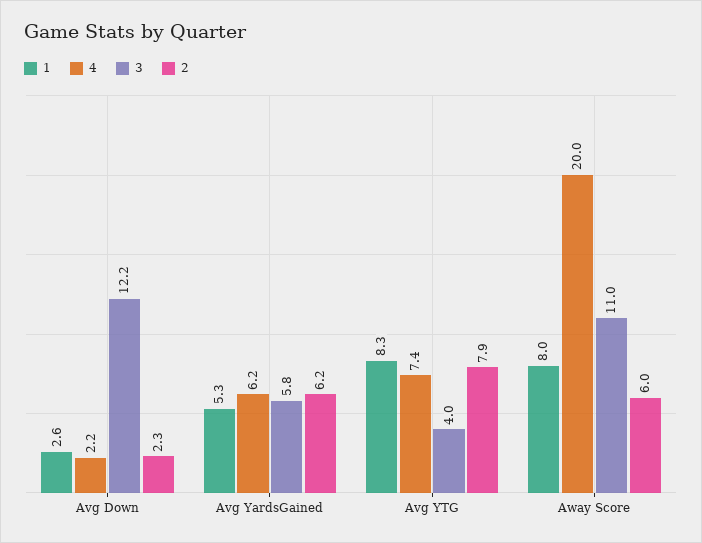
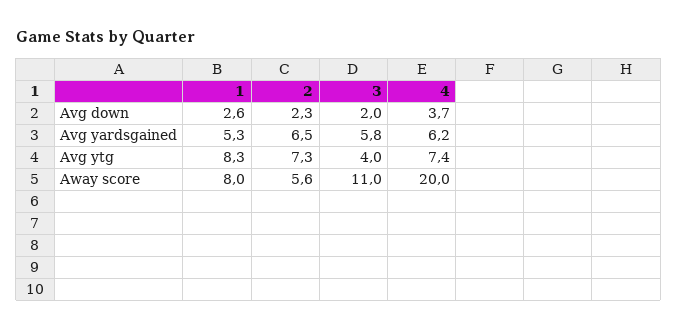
  {
    "1": {
      "Avg Down": 2.6,
      "Avg YardsGained": 5.3,
      "Avg YTG": 8.3,
      "Away Score": 8
    },
    "4": {
-     "Avg Down": 2.2,
+     "Avg Down": 3.7,
      "Avg YardsGained": 6.2,
      "Avg YTG": 7.4,
      "Away Score": 20
    },
    "3": {
-     "Avg Down": 12.2,
+     "Avg Down": 2,
      "Avg YardsGained": 5.8,
      "Avg YTG": 4,
      "Away Score": 11
    },
    "2": {
      "Avg Down": 2.3,
-     "Avg YardsGained": 6.2,
+     "Avg YardsGained": 6.5,
-     "Avg YTG": 7.9,
+     "Avg YTG": 7.3,
-     "Away Score": 6
+     "Away Score": 5.6
    }
  }

